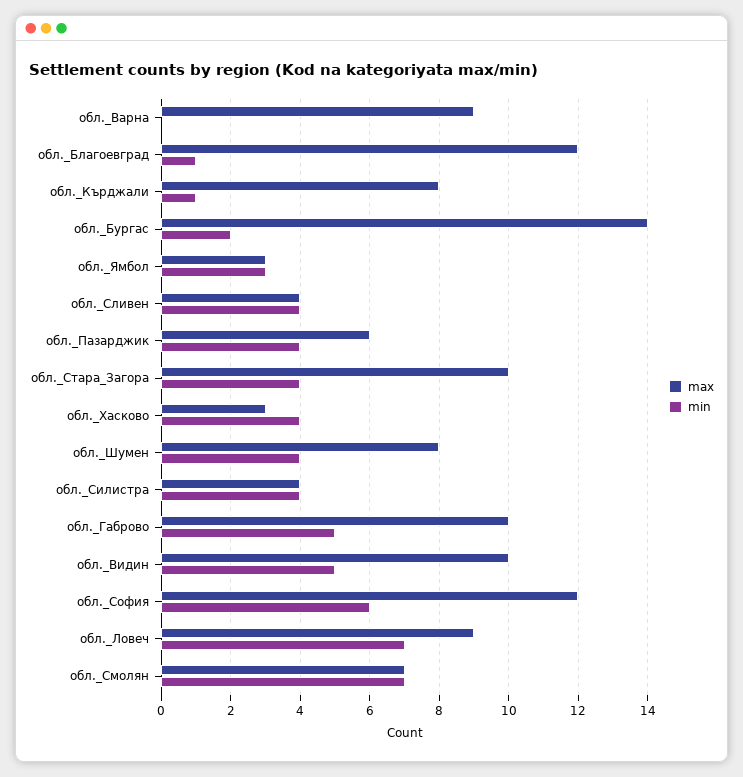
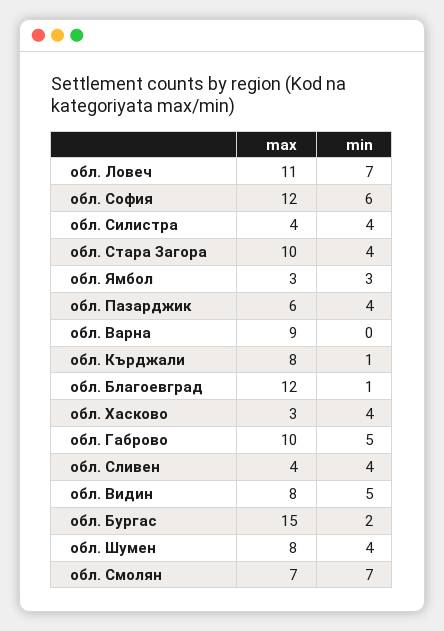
  {
    "max": {
      "обл._Варна": 9,
      "обл._Благоевград": 12,
      "обл._Кърджали": 8,
-     "обл._Бургас": 14,
+     "обл._Бургас": 15,
      "обл._Ямбол": 3,
      "обл._Сливен": 4,
      "обл._Пазарджик": 6,
      "обл._Стара_Загора": 10,
      "обл._Хасково": 3,
      "обл._Шумен": 8,
      "обл._Силистра": 4,
      "обл._Габрово": 10,
-     "обл._Видин": 10,
+     "обл._Видин": 8,
      "обл._София": 12,
-     "обл._Ловеч": 9,
+     "обл._Ловеч": 11,
      "обл._Смолян": 7
    },
    "min": {
      "обл._Варна": 0,
      "обл._Благоевград": 1,
      "обл._Кърджали": 1,
      "обл._Бургас": 2,
      "обл._Ямбол": 3,
      "обл._Сливен": 4,
      "обл._Пазарджик": 4,
      "обл._Стара_Загора": 4,
      "обл._Хасково": 4,
      "обл._Шумен": 4,
      "обл._Силистра": 4,
      "обл._Габрово": 5,
      "обл._Видин": 5,
      "обл._София": 6,
      "обл._Ловеч": 7,
      "обл._Смолян": 7
    }
  }

